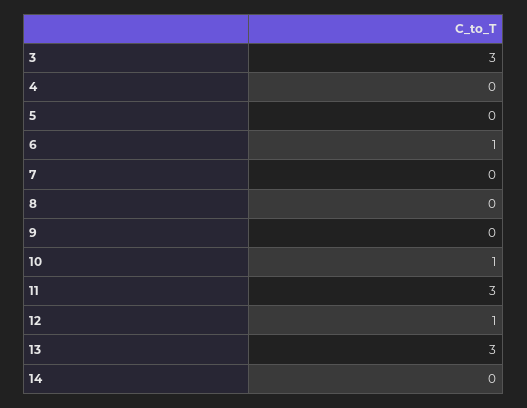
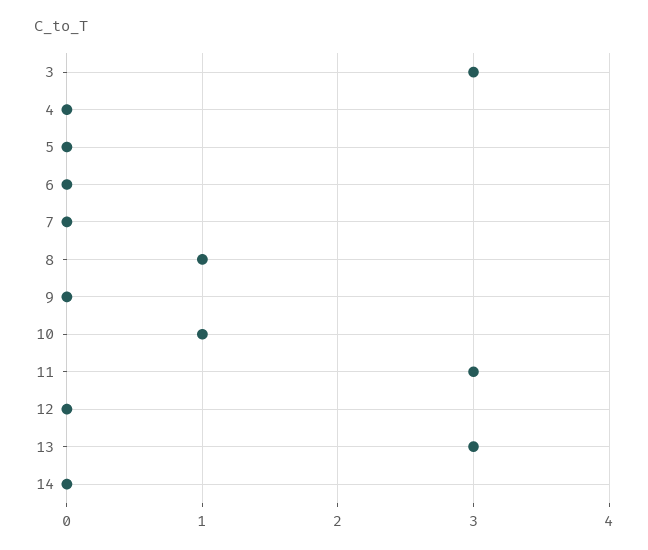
  {
    "3": 3,
    "4": 0,
    "5": 0,
-   "6": 1,
+   "6": 0,
    "7": 0,
-   "8": 0,
+   "8": 1,
    "9": 0,
    "10": 1,
    "11": 3,
-   "12": 1,
+   "12": 0,
    "13": 3,
    "14": 0
  }

